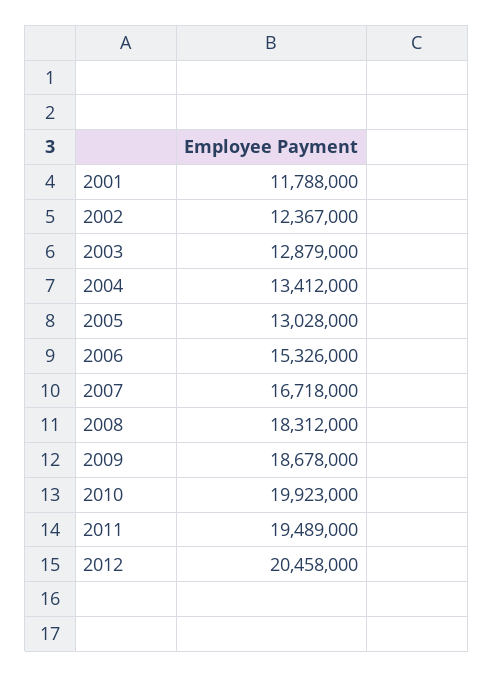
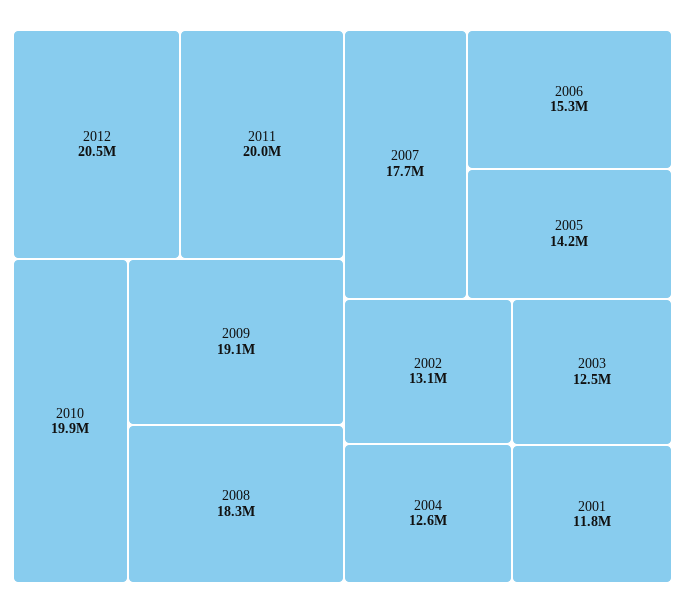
  {
    "2001": 11788000,
-   "2002": 12367000,
+   "2002": 13100000,
-   "2003": 12879000,
+   "2003": 12500000,
-   "2004": 13412000,
+   "2004": 12600000,
-   "2005": 13028000,
+   "2005": 14200000,
    "2006": 15326000,
-   "2007": 16718000,
+   "2007": 17700000,
    "2008": 18312000,
-   "2009": 18678000,
+   "2009": 19100000,
    "2010": 19923000,
-   "2011": 19489000,
+   "2011": 20000000,
    "2012": 20458000
  }

